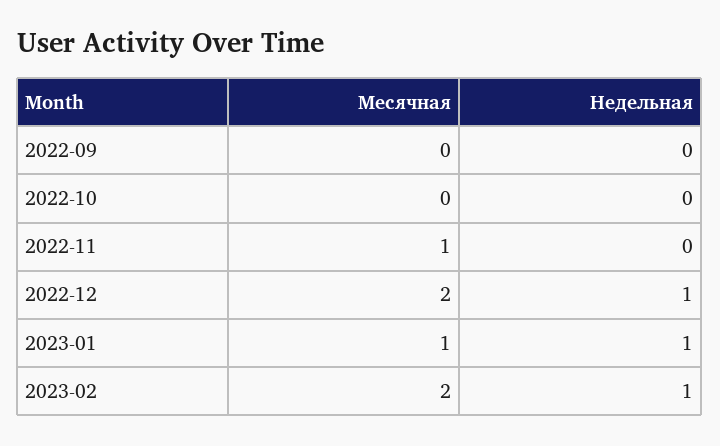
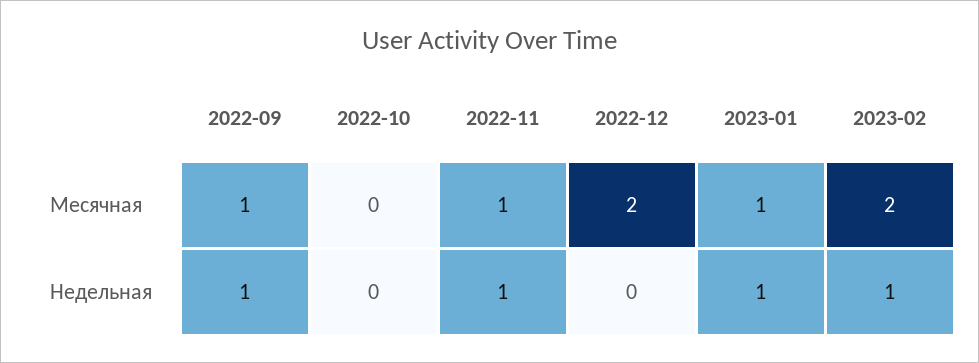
  {
    "Месячная": {
-     "2022-09": 0,
+     "2022-09": 1,
      "2022-10": 0,
      "2022-11": 1,
      "2022-12": 2,
      "2023-01": 1,
      "2023-02": 2
    },
    "Недельная": {
-     "2022-09": 0,
+     "2022-09": 1,
      "2022-10": 0,
-     "2022-11": 0,
+     "2022-11": 1,
-     "2022-12": 1,
+     "2022-12": 0,
      "2023-01": 1,
      "2023-02": 1
    }
  }

